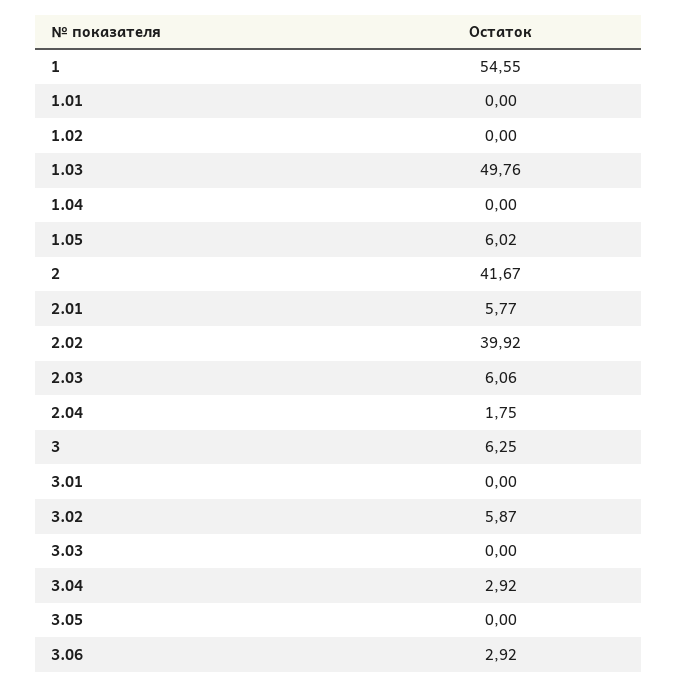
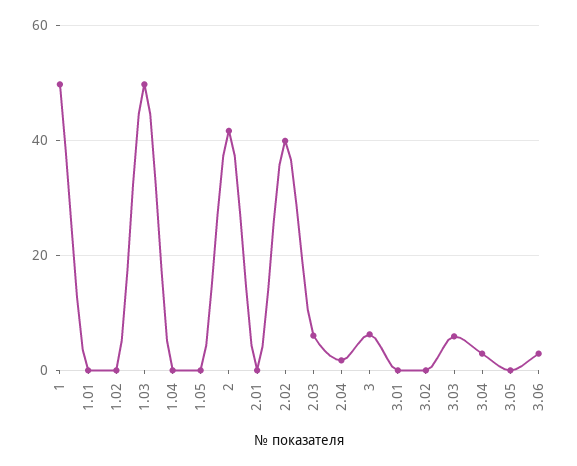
  {
-   "1": 54.55,
+   "1": 50,
    "1.01": 0,
    "1.02": 0,
    "1.03": 49.76,
    "1.04": 0,
-   "1.05": 6.02,
+   "1.05": 0,
    "2": 41.67,
-   "2.01": 5.77,
+   "2.01": 0,
    "2.02": 39.92,
    "2.03": 6.06,
    "2.04": 1.75,
    "3": 6.25,
    "3.01": 0,
-   "3.02": 5.87,
+   "3.02": 0,
-   "3.03": 0,
+   "3.03": 6,
    "3.04": 2.92,
    "3.05": 0,
    "3.06": 2.92
  }

